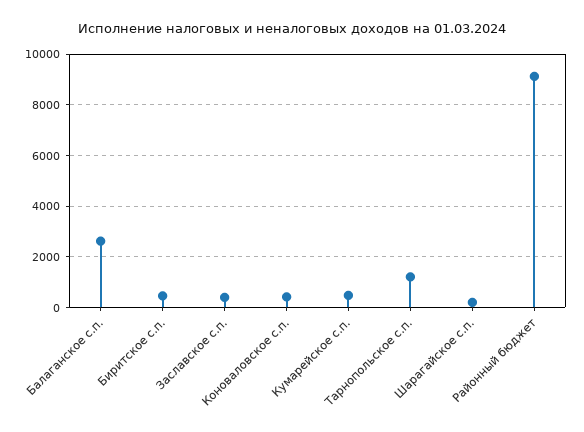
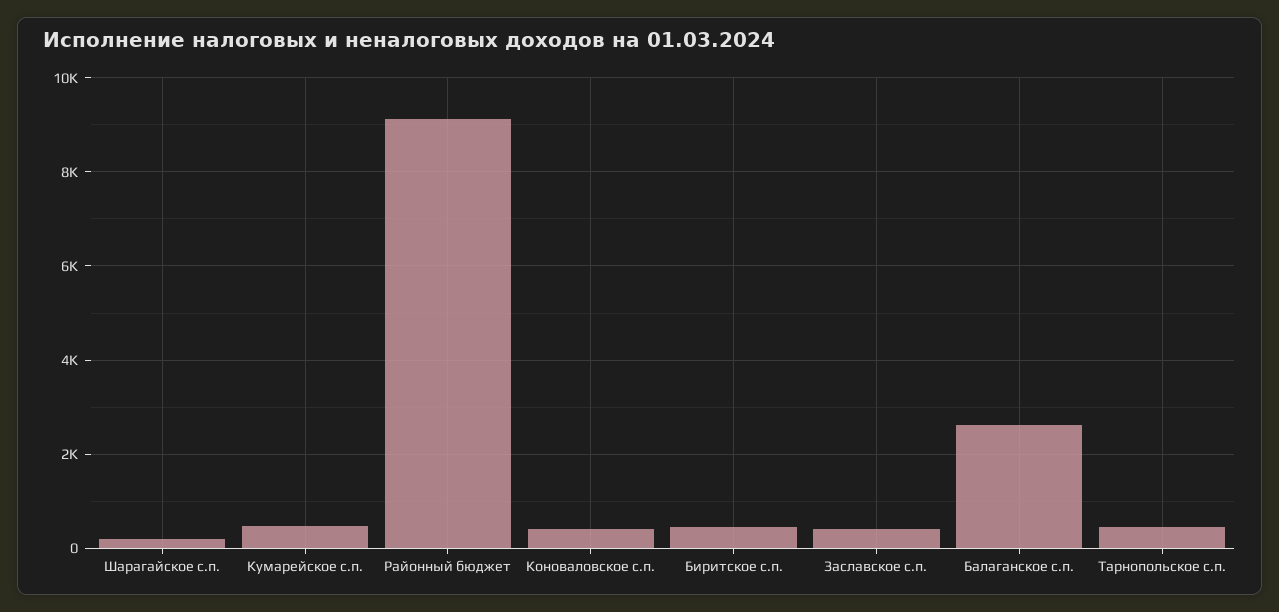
  {
    "Балаганское с.п.": 2600,
    "Биритское с.п.": 400,
    "Заславское с.п.": 400,
    "Коноваловское с.п.": 400,
    "Кумарейское с.п.": 400,
-   "Тарнопольское с.п.": 1250,
+   "Тарнопольское с.п.": 400,
    "Шарагайское с.п.": 200,
    "Районный бюджет": 9200
  }

